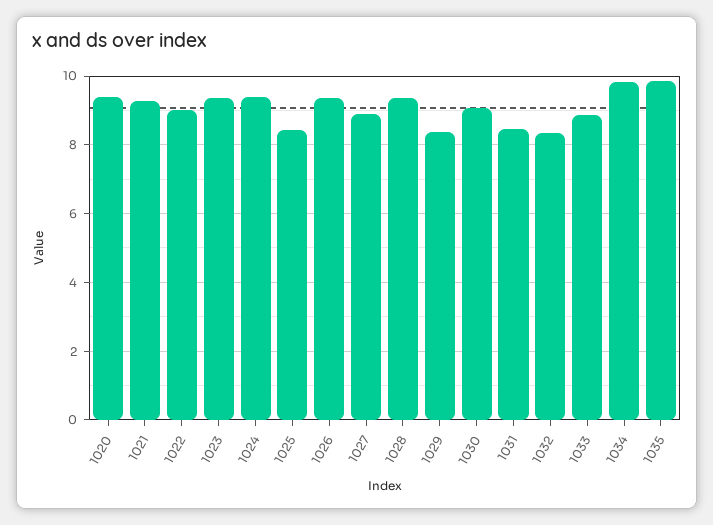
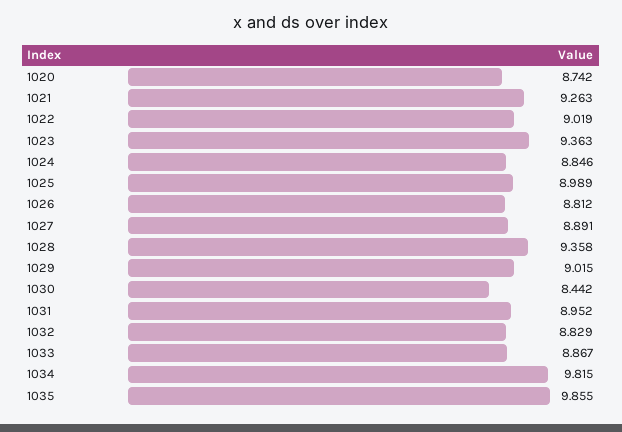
  {
-   "1020": 9.4,
+   "1020": 8.742,
    "1021": 9.263,
    "1022": 9.019,
    "1023": 9.363,
-   "1024": 9.4,
+   "1024": 8.846,
-   "1025": 8.4,
+   "1025": 8.989,
-   "1026": 9.4,
+   "1026": 8.812,
    "1027": 8.891,
    "1028": 9.358,
-   "1029": 8.4,
+   "1029": 9.015,
-   "1030": 9,
+   "1030": 8.442,
-   "1031": 8.4,
+   "1031": 8.952,
-   "1032": 8.4,
+   "1032": 8.829,
    "1033": 8.867,
    "1034": 9.815,
    "1035": 9.855
  }

